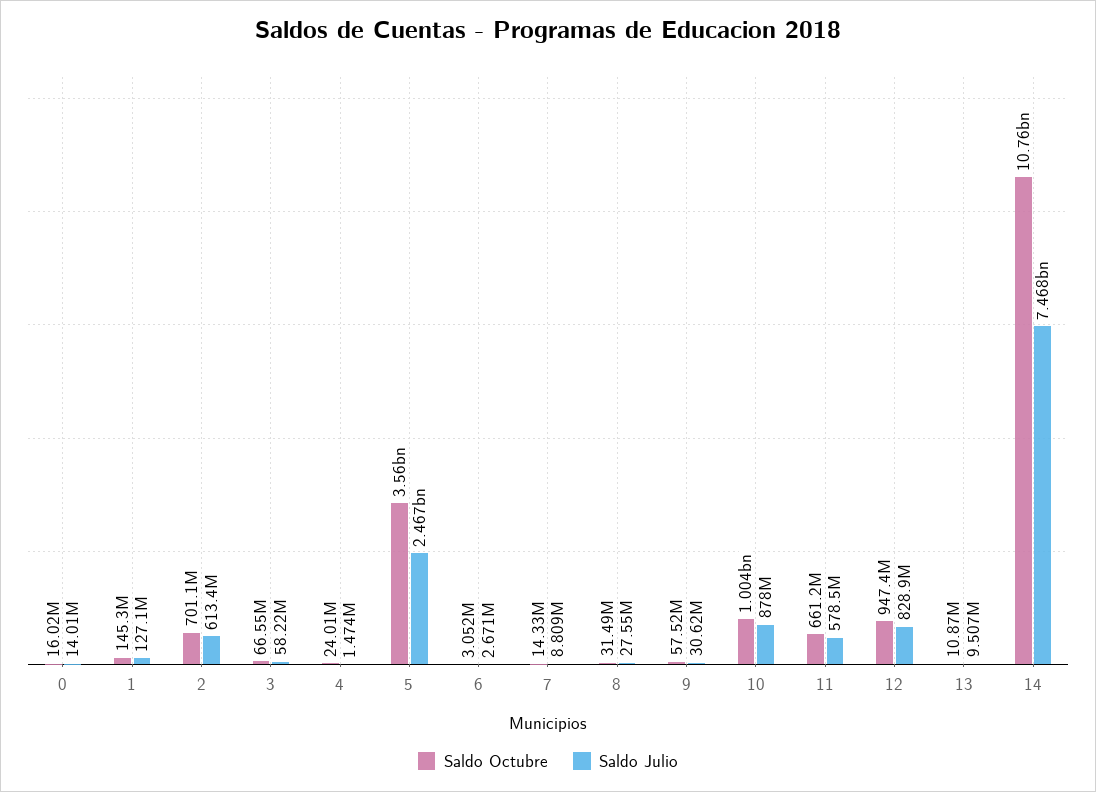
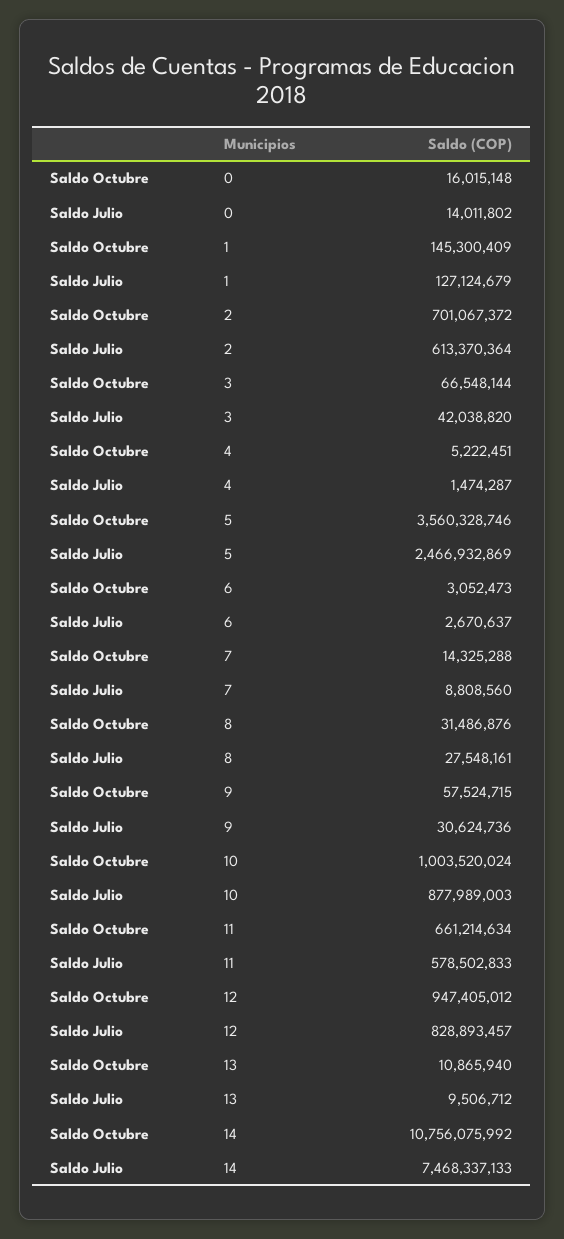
  {
    "Saldo Octubre": {
      "0": 16015148,
      "1": 145300409,
      "2": 701067372,
      "3": 66548144,
-     "4": 24010000,
+     "4": 5222451,
      "5": 3560328746,
      "6": 3052473,
      "7": 14325288,
      "8": 31486876,
      "9": 57524715,
      "10": 1003520024,
      "11": 661214634,
      "12": 947405012,
      "13": 10865940,
      "14": 10756075992
    },
    "Saldo Julio": {
      "0": 14011802,
      "1": 127124679,
      "2": 613370364,
-     "3": 58220000,
+     "3": 42038820,
      "4": 1474287,
      "5": 2466932869,
      "6": 2670637,
      "7": 8808560,
      "8": 27548161,
      "9": 30624736,
      "10": 877989003,
      "11": 578502833,
      "12": 828893457,
      "13": 9506712,
      "14": 7468337133
    }
  }

